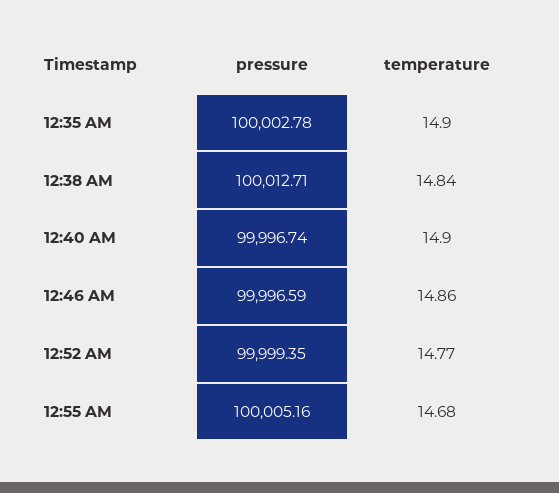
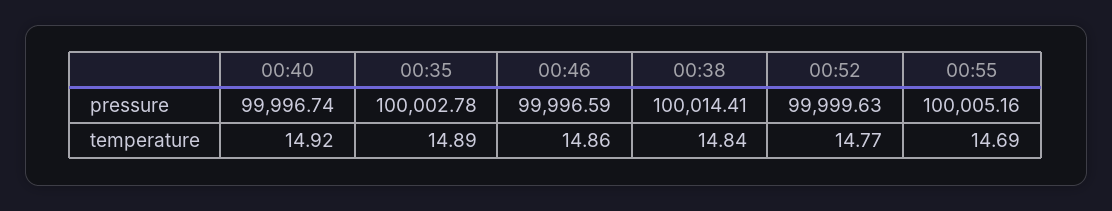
  {
    "pressure": {
      "12:35 AM": 100002.78,
-     "12:38 AM": 100012.71,
+     "12:38 AM": 100014.41,
      "12:40 AM": 99996.74,
      "12:46 AM": 99996.59,
-     "12:52 AM": 99999.35,
+     "12:52 AM": 99999.63,
      "12:55 AM": 100005.16
    },
    "temperature": {
-     "12:35 AM": 14.9,
+     "12:35 AM": 14.89,
      "12:38 AM": 14.84,
-     "12:40 AM": 14.9,
+     "12:40 AM": 14.92,
      "12:46 AM": 14.86,
      "12:52 AM": 14.77,
-     "12:55 AM": 14.68
+     "12:55 AM": 14.69
    }
  }

